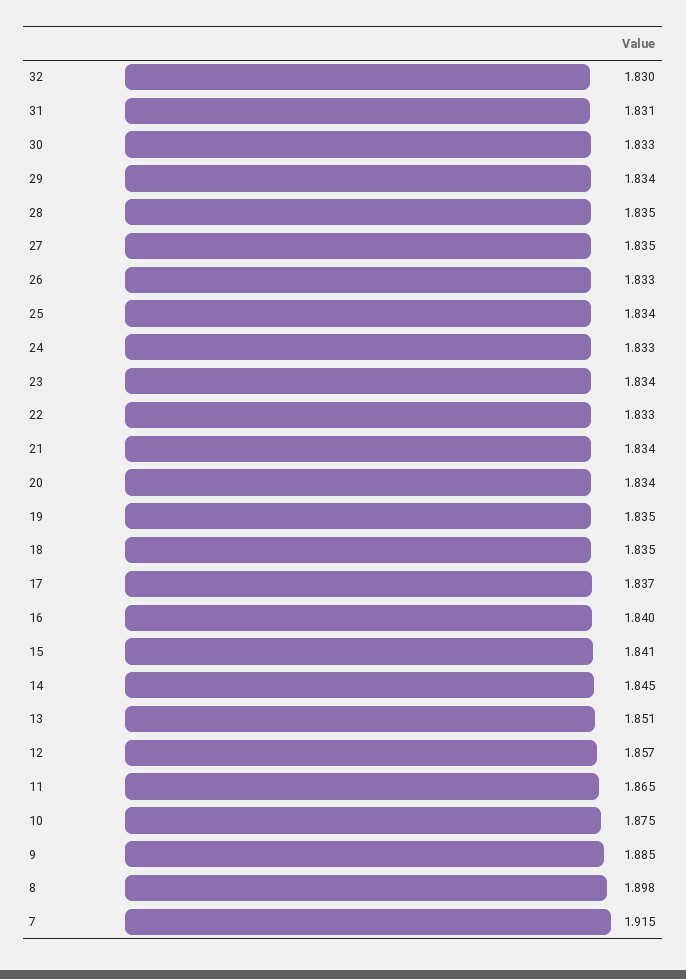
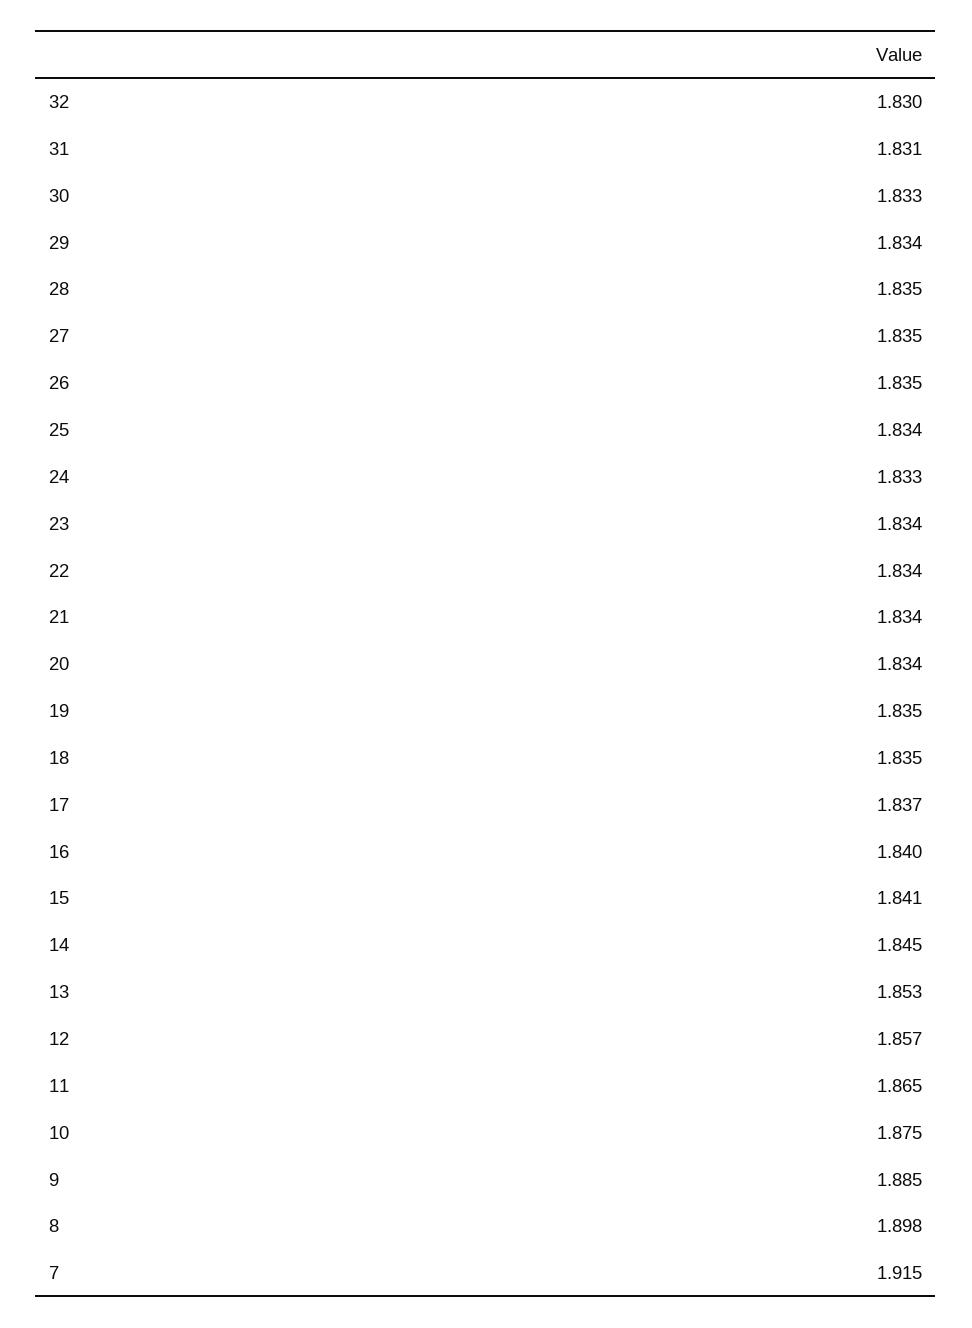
  {
    "32": 1.83,
    "31": 1.831,
    "30": 1.833,
    "29": 1.834,
    "28": 1.835,
    "27": 1.835,
-   "26": 1.833,
+   "26": 1.835,
    "25": 1.834,
    "24": 1.833,
    "23": 1.834,
-   "22": 1.833,
+   "22": 1.834,
    "21": 1.834,
    "20": 1.834,
    "19": 1.835,
    "18": 1.835,
    "17": 1.837,
    "16": 1.84,
    "15": 1.841,
    "14": 1.845,
-   "13": 1.851,
+   "13": 1.853,
    "12": 1.857,
    "11": 1.865,
    "10": 1.875,
    "9": 1.885,
    "8": 1.898,
    "7": 1.915
  }

